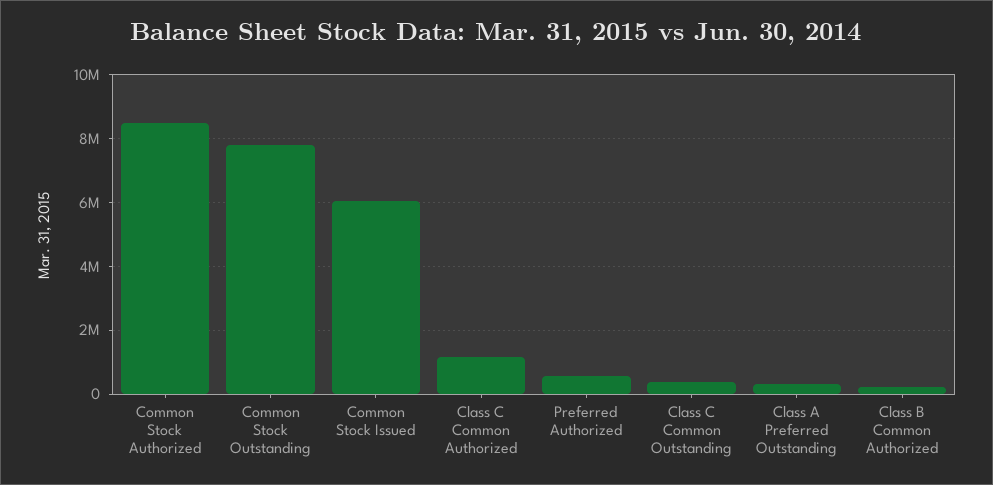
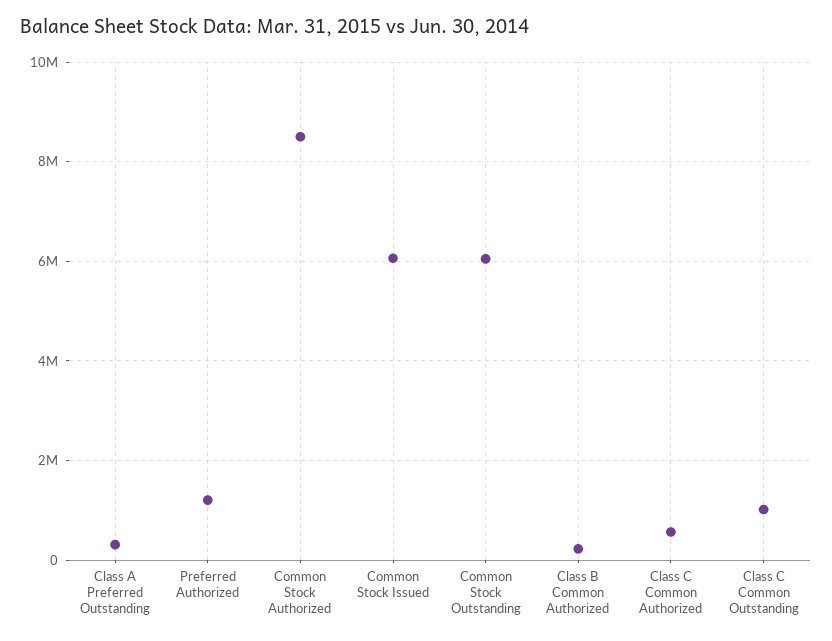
  {
    "Common Stock Authorized": 8600000,
-   "Common Stock Outstanding": 7800000,
+   "Common Stock Outstanding": 6000000,
    "Common Stock Issued": 6000000,
-   "Class C Common Authorized": 1200000,
+   "Class C Common Authorized": 600000,
-   "Preferred Authorized": 600000,
+   "Preferred Authorized": 1200000,
-   "Class C Common Outstanding": 400000,
+   "Class C Common Outstanding": 1000000,
    "Class A Preferred Outstanding": 400000,
    "Class B Common Authorized": 200000
  }

